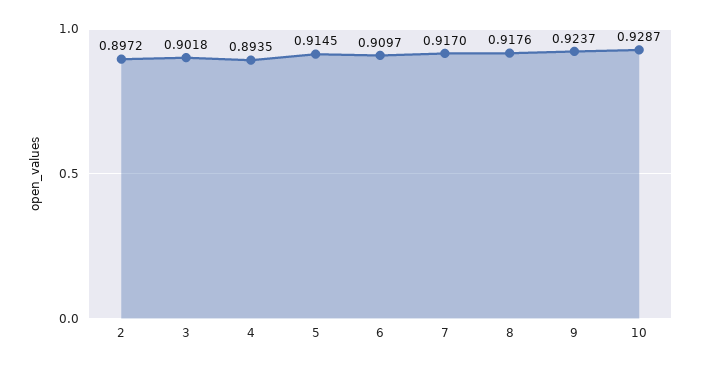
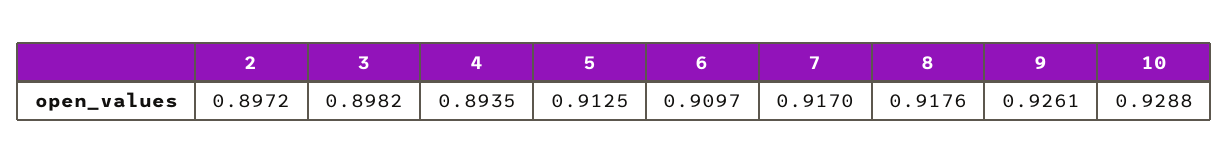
  {
    "2": 0.8972,
-   "3": 0.9018,
+   "3": 0.8982,
    "4": 0.8935,
-   "5": 0.9145,
+   "5": 0.9125,
    "6": 0.9097,
    "7": 0.917,
    "8": 0.9176,
-   "9": 0.9237,
+   "9": 0.9261,
-   "10": 0.9287
+   "10": 0.9288
  }

